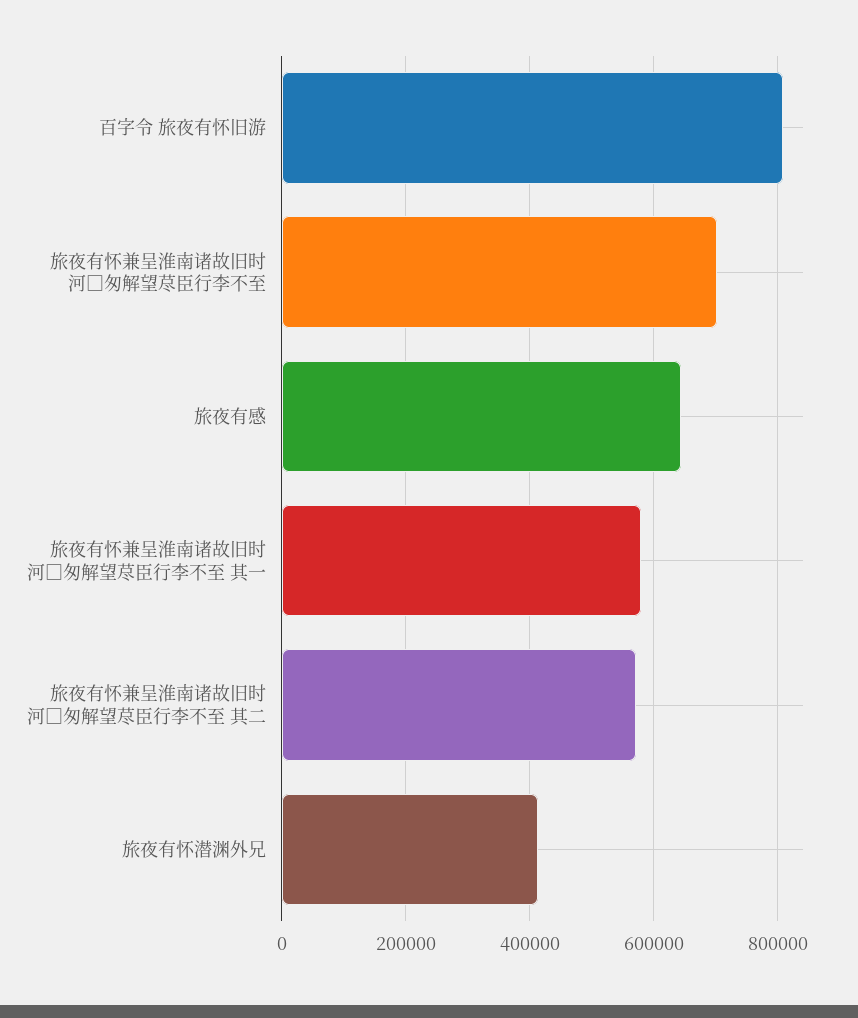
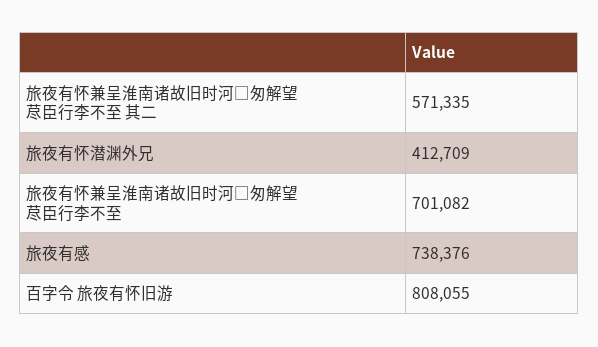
  {
    "百字令 旅夜有怀旧游": 808055,
    "旅夜有怀兼呈淮南诸故旧时河□匆解望荩臣行李不至": 701082,
-   "旅夜有感": 640000,
+   "旅夜有感": 738376,
-   "旅夜有怀兼呈淮南诸故旧时河□匆解望荩臣行李不至 其一": 580000,
    "旅夜有怀兼呈淮南诸故旧时河□匆解望荩臣行李不至 其二": 571335,
    "旅夜有怀潜渊外兄": 412709
  }

